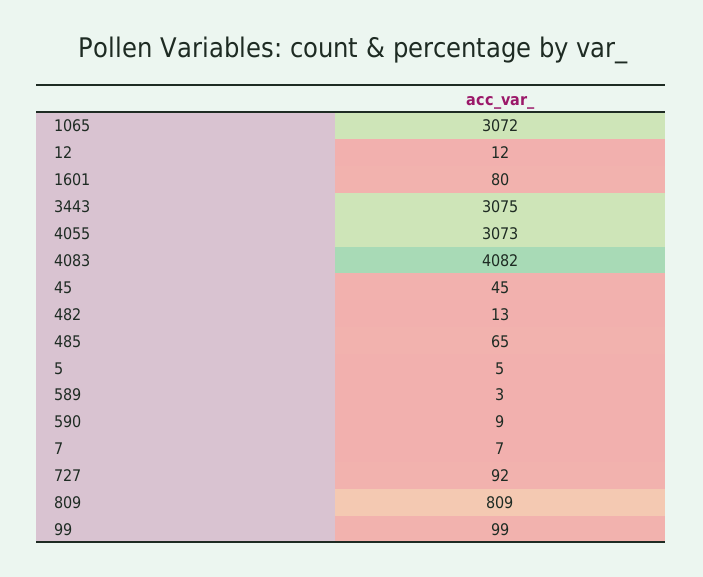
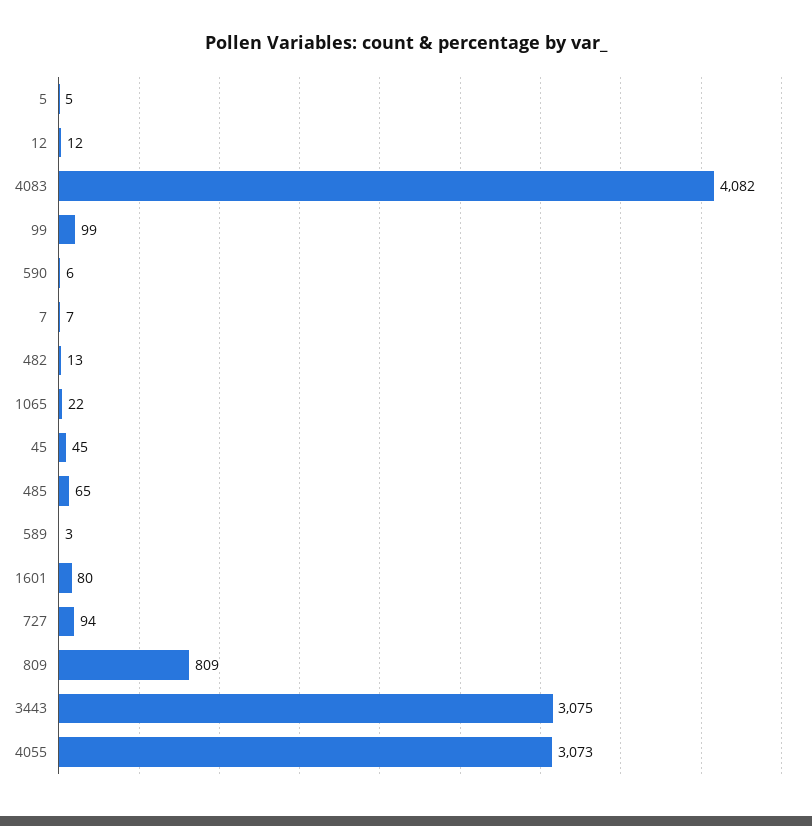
  {
-   "1065": 3072,
+   "1065": 22,
    "12": 12,
    "1601": 80,
    "3443": 3075,
    "4055": 3073,
    "4083": 4082,
    "45": 45,
    "482": 13,
    "485": 65,
    "5": 5,
    "589": 3,
-   "590": 9,
+   "590": 6,
    "7": 7,
-   "727": 92,
+   "727": 94,
    "809": 809,
    "99": 99
  }

